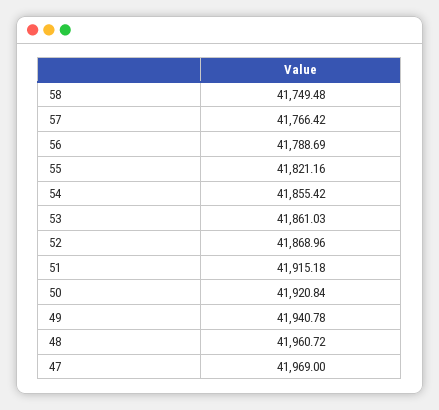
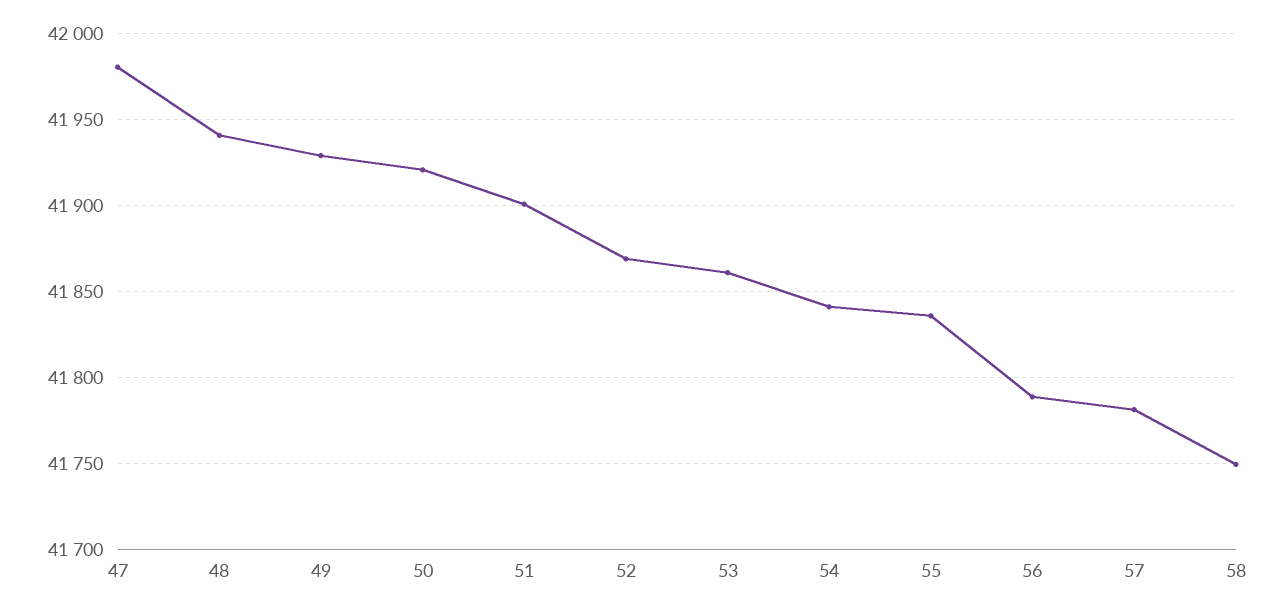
  {
    "58": 41749.48,
-   "57": 41766.42,
+   "57": 41780,
    "56": 41788.69,
-   "55": 41821.16,
+   "55": 41835,
-   "54": 41855.42,
+   "54": 41840,
    "53": 41861.03,
    "52": 41868.96,
-   "51": 41915.18,
+   "51": 41900,
    "50": 41920.84,
-   "49": 41940.78,
+   "49": 41930,
-   "48": 41960.72,
+   "48": 41940,
-   "47": 41969
+   "47": 41980
  }

